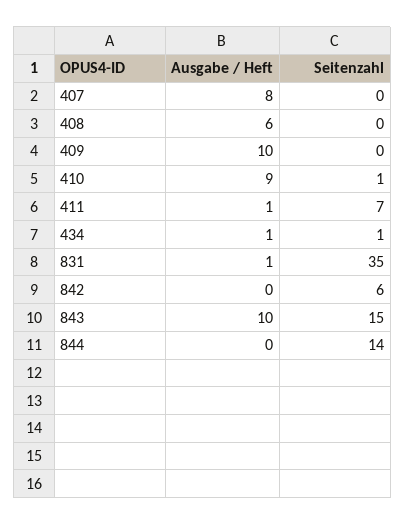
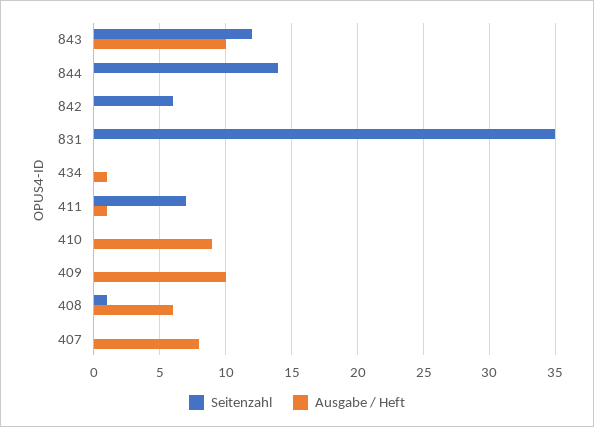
  {
    "Ausgabe / Heft": {
      "407": 8,
      "408": 6,
      "409": 10,
      "410": 9,
      "411": 1,
      "434": 1,
-     "831": 1,
+     "831": 0,
      "842": 0,
      "843": 10,
      "844": 0
    },
    "Seitenzahl": {
      "407": 0,
-     "408": 0,
+     "408": 1,
      "409": 0,
-     "410": 1,
+     "410": 0,
      "411": 7,
-     "434": 1,
+     "434": 0,
      "831": 35,
      "842": 6,
-     "843": 15,
+     "843": 12,
      "844": 14
    }
  }

